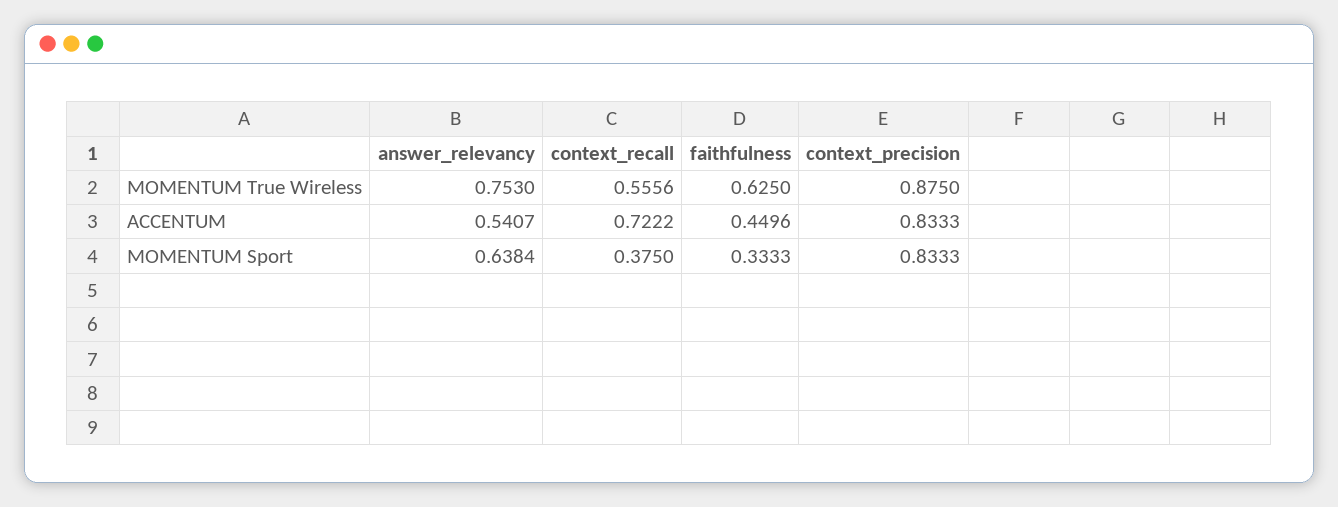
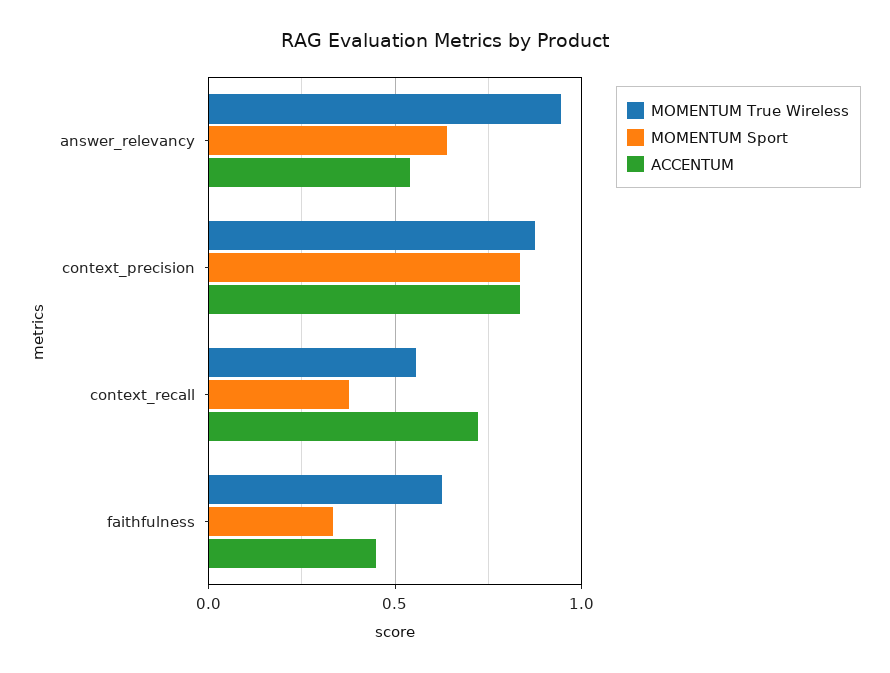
  {
    "MOMENTUM True Wireless": {
-     "answer_relevancy": 0.753,
+     "answer_relevancy": 0.95,
      "context_recall": 0.5556,
      "faithfulness": 0.625,
      "context_precision": 0.875
    },
    "ACCENTUM": {
      "answer_relevancy": 0.5407,
      "context_recall": 0.7222,
      "faithfulness": 0.4496,
      "context_precision": 0.8333
    },
    "MOMENTUM Sport": {
      "answer_relevancy": 0.6384,
      "context_recall": 0.375,
      "faithfulness": 0.3333,
      "context_precision": 0.8333
    }
  }

